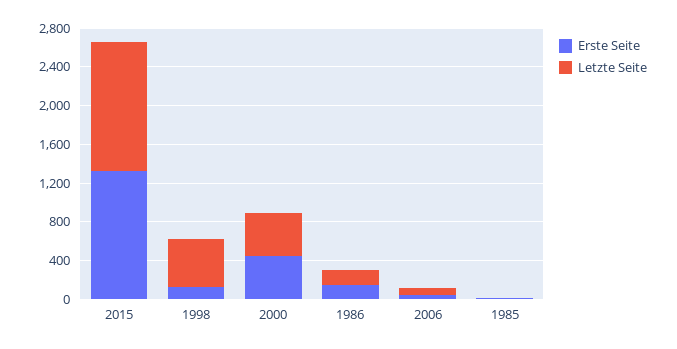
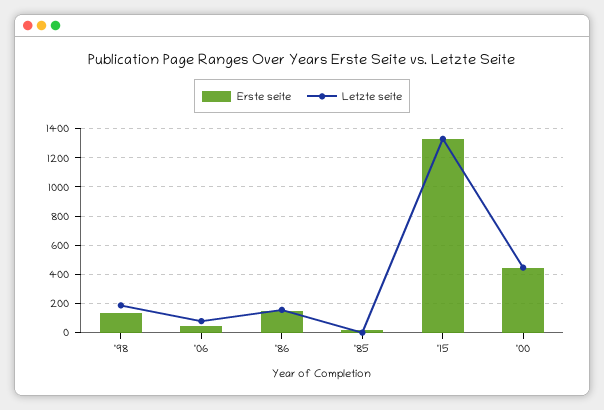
  {
    "Erste Seite": {
      "2015": 1350,
      "1998": 150,
      "2000": 450,
      "1986": 150,
      "2006": 50,
      "1985": 0
    },
    "Letzte Seite": {
      "2015": 1350,
-     "1998": 500,
+     "1998": 200,
      "2000": 450,
      "1986": 150,
      "2006": 100,
      "1985": 0
    }
  }

